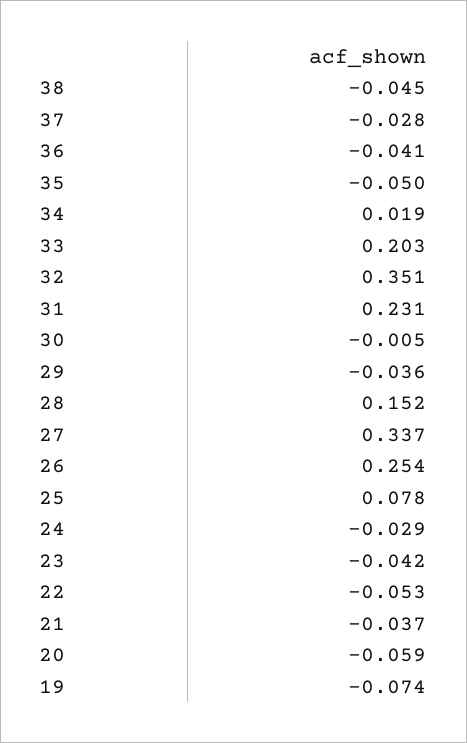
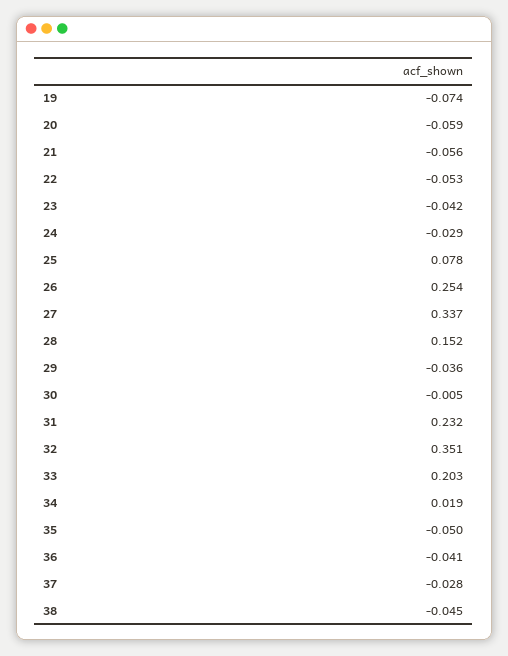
  {
    "38": -0.045,
    "37": -0.028,
    "36": -0.041,
    "35": -0.05,
    "34": 0.019,
    "33": 0.203,
    "32": 0.351,
-   "31": 0.231,
+   "31": 0.232,
    "30": -0.005,
    "29": -0.036,
    "28": 0.152,
    "27": 0.337,
    "26": 0.254,
    "25": 0.078,
    "24": -0.029,
    "23": -0.042,
    "22": -0.053,
-   "21": -0.037,
+   "21": -0.056,
    "20": -0.059,
    "19": -0.074
  }

